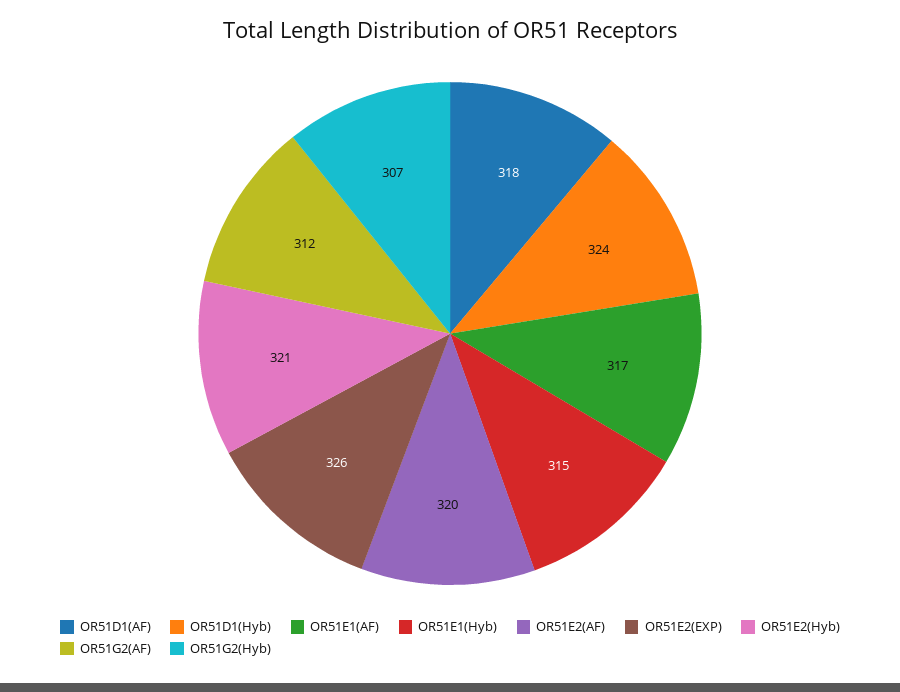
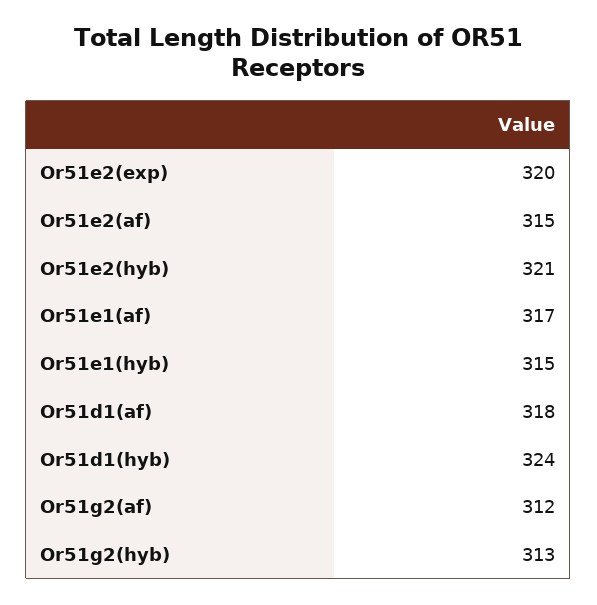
  {
    "OR51D1(AF)": 318,
    "OR51D1(Hyb)": 324,
    "OR51E1(AF)": 317,
    "OR51E1(Hyb)": 315,
-   "OR51E2(AF)": 320,
+   "OR51E2(AF)": 315,
-   "OR51E2(EXP)": 326,
+   "OR51E2(EXP)": 320,
    "OR51E2(Hyb)": 321,
    "OR51G2(AF)": 312,
-   "OR51G2(Hyb)": 307
+   "OR51G2(Hyb)": 313
  }

